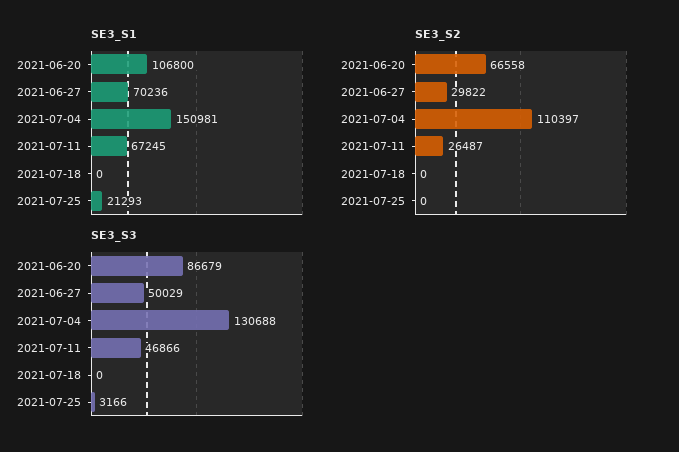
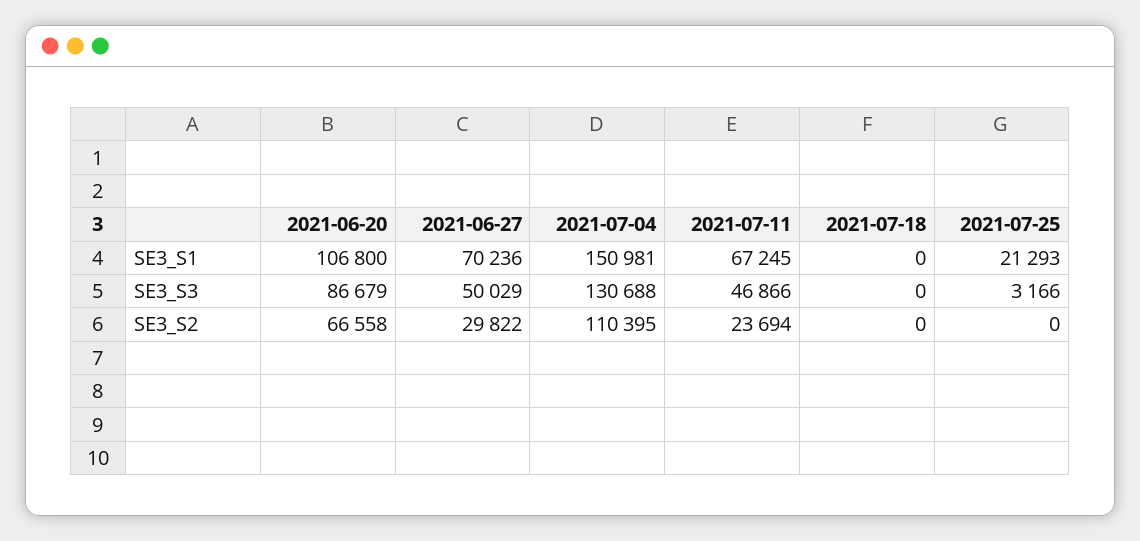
  {
    "SE3_S1": {
      "2021-06-20": 106800,
      "2021-06-27": 70236,
      "2021-07-04": 150981,
      "2021-07-11": 67245,
      "2021-07-18": 0,
      "2021-07-25": 21293
    },
    "SE3_S2": {
      "2021-06-20": 66558,
      "2021-06-27": 29822,
-     "2021-07-04": 110397,
+     "2021-07-04": 110395,
-     "2021-07-11": 26487,
+     "2021-07-11": 23694,
      "2021-07-18": 0,
      "2021-07-25": 0
    },
    "SE3_S3": {
      "2021-06-20": 86679,
      "2021-06-27": 50029,
      "2021-07-04": 130688,
      "2021-07-11": 46866,
      "2021-07-18": 0,
      "2021-07-25": 3166
    }
  }

